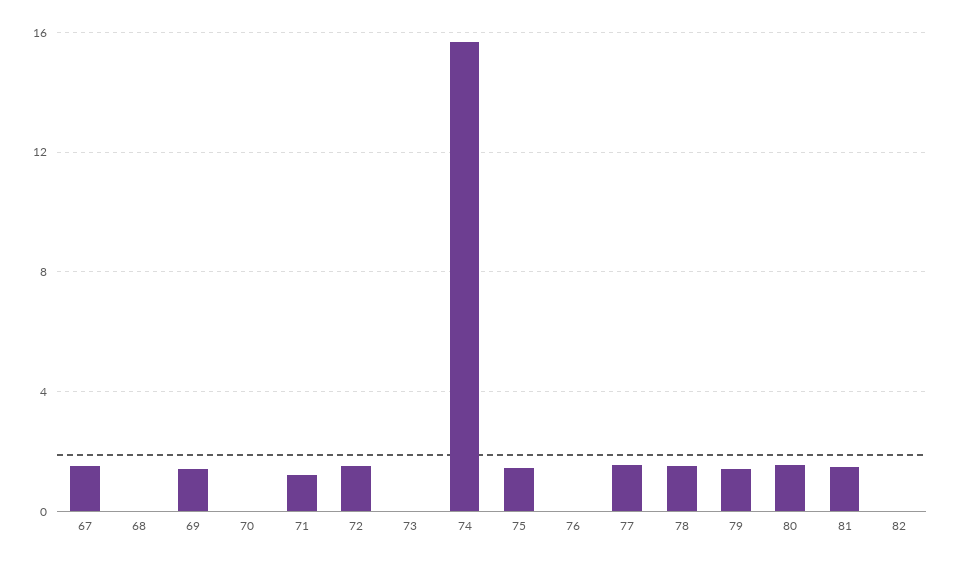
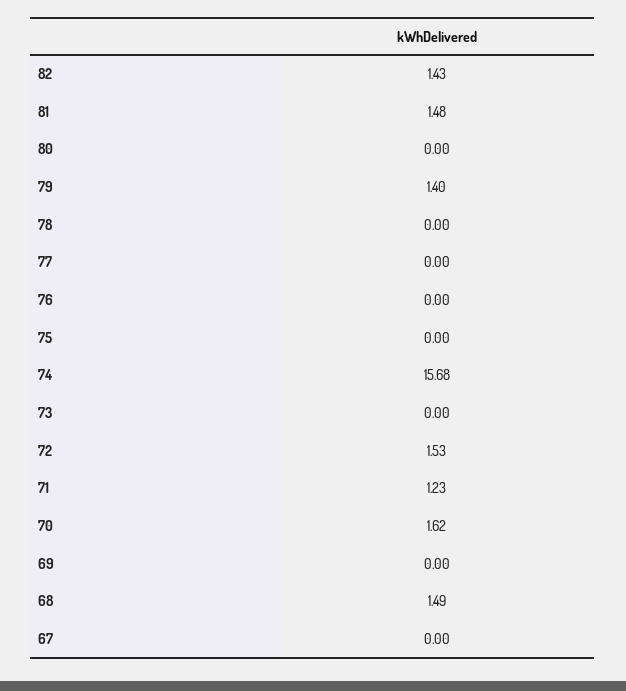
  {
-   "67": 1.5,
+   "67": 0,
-   "68": 0,
+   "68": 1.49,
-   "69": 1.5,
+   "69": 0,
-   "70": 0,
+   "70": 1.62,
    "71": 1.23,
    "72": 1.53,
    "73": 0,
    "74": 15.68,
-   "75": 1.5,
+   "75": 0,
    "76": 0,
-   "77": 1.5,
+   "77": 0,
-   "78": 1.5,
+   "78": 0,
    "79": 1.4,
-   "80": 1.5,
+   "80": 0,
    "81": 1.48,
-   "82": 0
+   "82": 1.43
  }

